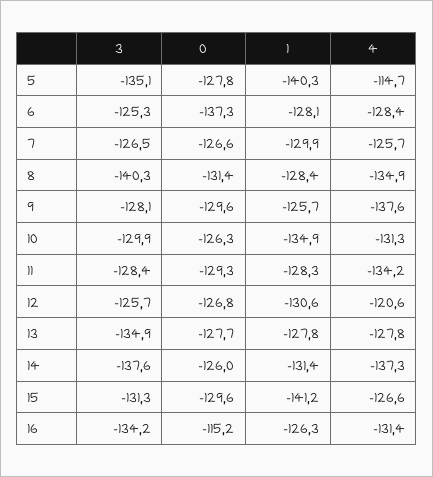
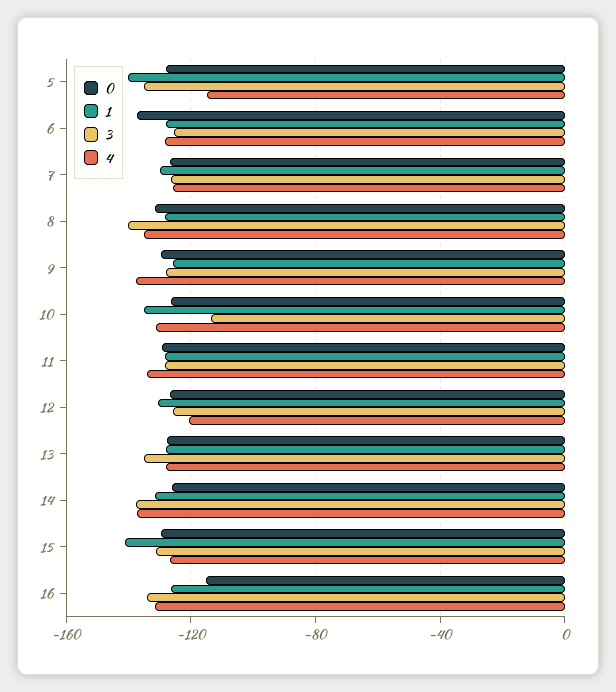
  {
    "3": {
      "5": -135.1,
      "6": -125.3,
      "7": -126.5,
      "8": -140.3,
      "9": -128.1,
-     "10": -129.9,
+     "10": -115,
      "11": -128.4,
      "12": -125.7,
      "13": -134.9,
      "14": -137.6,
      "15": -131.3,
      "16": -134.2
    },
    "0": {
      "5": -127.8,
      "6": -137.3,
      "7": -126.6,
      "8": -131.4,
      "9": -129.6,
      "10": -126.3,
      "11": -129.3,
      "12": -126.8,
      "13": -127.7,
      "14": -126,
      "15": -129.6,
      "16": -115.2
    },
    "1": {
      "5": -140.3,
      "6": -128.1,
      "7": -129.9,
      "8": -128.4,
      "9": -125.7,
      "10": -134.9,
      "11": -128.3,
      "12": -130.6,
      "13": -127.8,
      "14": -131.4,
      "15": -141.2,
      "16": -126.3
    },
    "4": {
      "5": -114.7,
      "6": -128.4,
      "7": -125.7,
      "8": -134.9,
      "9": -137.6,
      "10": -131.3,
      "11": -134.2,
      "12": -120.6,
      "13": -127.8,
      "14": -137.3,
      "15": -126.6,
      "16": -131.4
    }
  }

